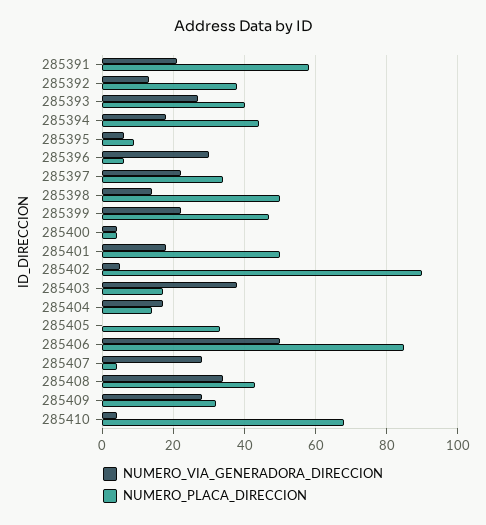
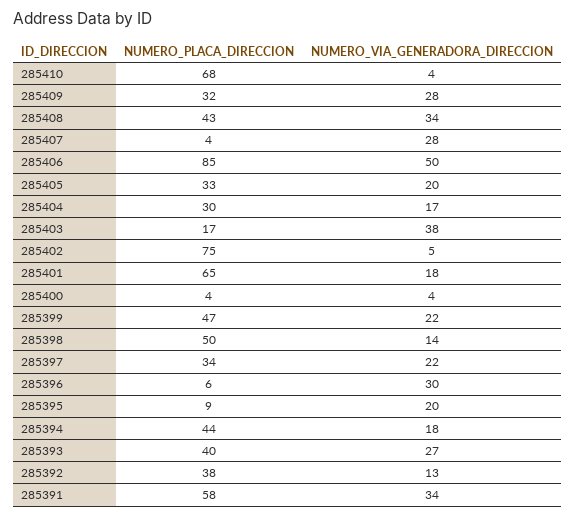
  {
    "NUMERO_VIA_GENERADORA_DIRECCION": {
-     "285391": 20,
+     "285391": 34,
      "285392": 13,
      "285393": 27,
      "285394": 18,
-     "285395": 5,
+     "285395": 20,
      "285396": 30,
      "285397": 22,
      "285398": 14,
      "285399": 22,
      "285400": 4,
      "285401": 18,
      "285402": 5,
      "285403": 38,
      "285404": 17,
-     "285405": 0,
+     "285405": 20,
      "285406": 50,
      "285407": 28,
      "285408": 34,
      "285409": 28,
      "285410": 4
    },
    "NUMERO_PLACA_DIRECCION": {
      "285391": 58,
      "285392": 38,
      "285393": 40,
      "285394": 44,
      "285395": 9,
      "285396": 6,
      "285397": 34,
      "285398": 50,
      "285399": 47,
      "285400": 4,
-     "285401": 50,
+     "285401": 65,
-     "285402": 90,
+     "285402": 75,
      "285403": 17,
-     "285404": 15,
+     "285404": 30,
      "285405": 33,
      "285406": 85,
      "285407": 4,
      "285408": 43,
      "285409": 32,
      "285410": 68
    }
  }

